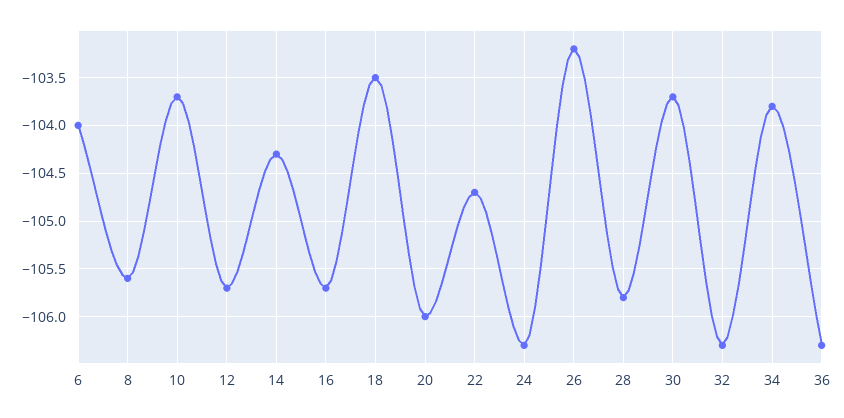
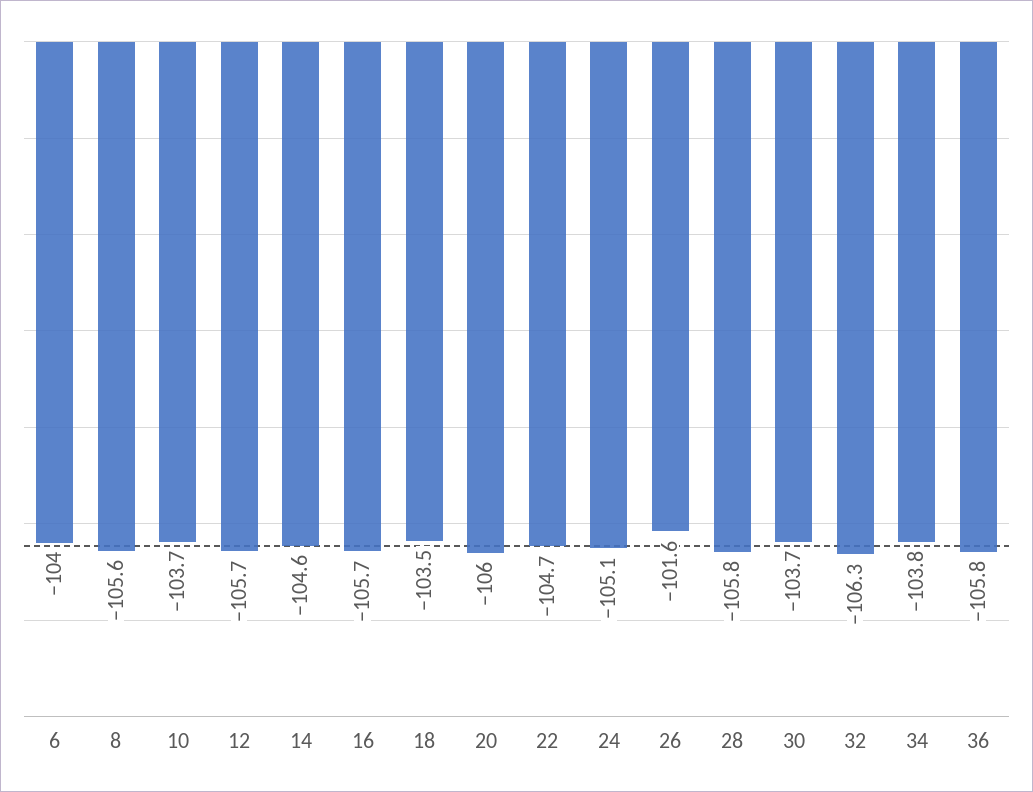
  {
    "6": -104,
    "8": -105.6,
    "10": -103.7,
    "12": -105.7,
-   "14": -104.3,
+   "14": -104.6,
    "16": -105.7,
    "18": -103.5,
    "20": -106,
    "22": -104.7,
-   "24": -106.3,
+   "24": -105.1,
-   "26": -103.2,
+   "26": -101.6,
    "28": -105.8,
    "30": -103.7,
    "32": -106.3,
    "34": -103.8,
-   "36": -106.3
+   "36": -105.8
  }

